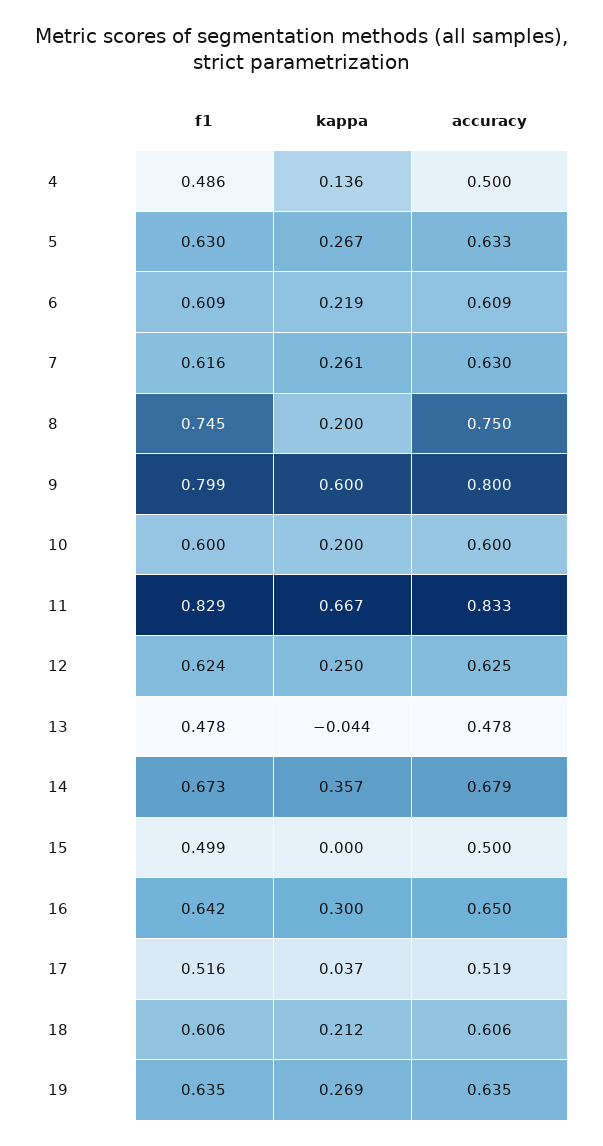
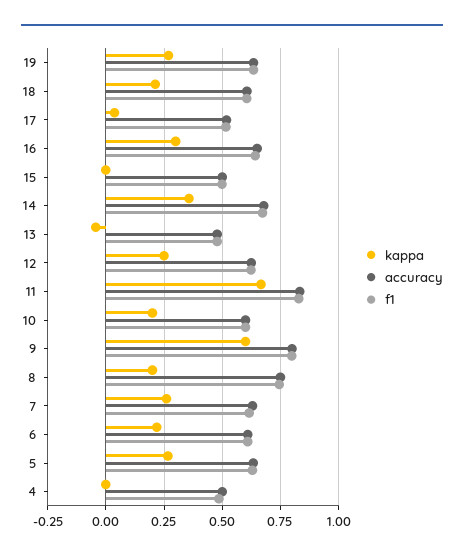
  {
    "f1": {
      "4": 0.486,
      "5": 0.63,
      "6": 0.609,
      "7": 0.616,
      "8": 0.745,
      "9": 0.799,
      "10": 0.6,
      "11": 0.829,
      "12": 0.624,
      "13": 0.478,
      "14": 0.673,
      "15": 0.499,
      "16": 0.642,
      "17": 0.516,
      "18": 0.606,
      "19": 0.635
    },
    "kappa": {
-     "4": 0.136,
+     "4": 0,
      "5": 0.267,
      "6": 0.219,
      "7": 0.261,
      "8": 0.2,
      "9": 0.6,
      "10": 0.2,
      "11": 0.667,
      "12": 0.25,
      "13": -0.044,
      "14": 0.357,
      "15": 0,
      "16": 0.3,
      "17": 0.037,
      "18": 0.212,
      "19": 0.269
    },
    "accuracy": {
      "4": 0.5,
      "5": 0.633,
      "6": 0.609,
      "7": 0.63,
      "8": 0.75,
      "9": 0.8,
      "10": 0.6,
      "11": 0.833,
      "12": 0.625,
      "13": 0.478,
      "14": 0.679,
      "15": 0.5,
      "16": 0.65,
      "17": 0.519,
      "18": 0.606,
      "19": 0.635
    }
  }

